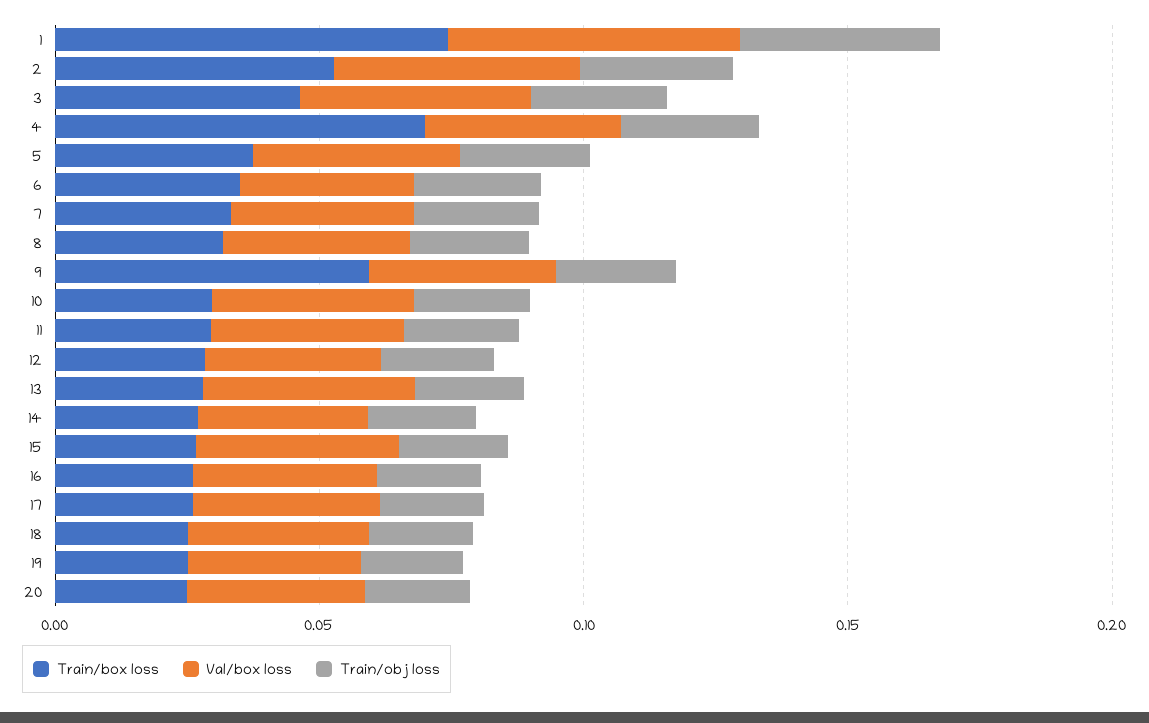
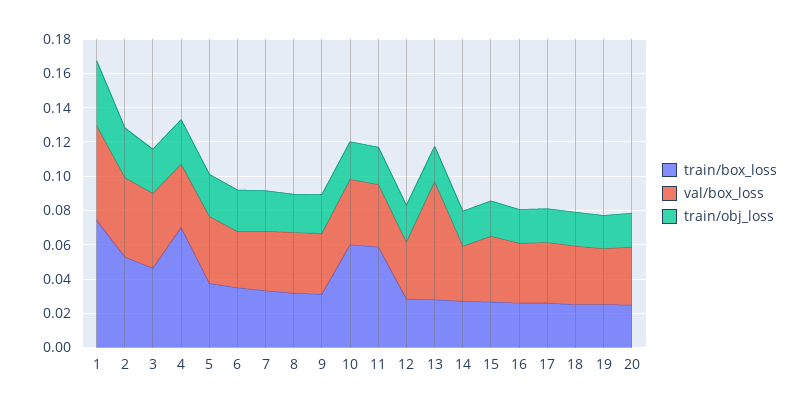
  {
    "Train/box loss": {
      "1": 0.075,
      "2": 0.055,
      "3": 0.045,
      "4": 0.07,
      "5": 0.04,
      "6": 0.035,
      "7": 0.035,
      "8": 0.03,
-     "9": 0.06,
+     "9": 0.03,
-     "10": 0.03,
+     "10": 0.06,
-     "11": 0.03,
+     "11": 0.06,
      "12": 0.03,
      "13": 0.03,
      "14": 0.025,
      "15": 0.025,
      "16": 0.025,
      "17": 0.025,
      "18": 0.025,
      "19": 0.025,
      "20": 0.025
    },
    "Val/box loss": {
      "1": 0.055,
      "2": 0.045,
      "3": 0.045,
      "4": 0.035,
      "5": 0.04,
      "6": 0.035,
      "7": 0.035,
      "8": 0.035,
      "9": 0.035,
      "10": 0.04,
      "11": 0.035,
      "12": 0.035,
-     "13": 0.04,
+     "13": 0.07,
      "14": 0.03,
      "15": 0.04,
      "16": 0.035,
      "17": 0.035,
      "18": 0.035,
      "19": 0.035,
      "20": 0.035
    },
    "Train/obj loss": {
      "1": 0.04,
      "2": 0.03,
      "3": 0.025,
      "4": 0.025,
      "5": 0.025,
      "6": 0.025,
      "7": 0.025,
      "8": 0.02,
      "9": 0.025,
      "10": 0.02,
      "11": 0.02,
      "12": 0.02,
      "13": 0.02,
      "14": 0.02,
      "15": 0.02,
      "16": 0.02,
      "17": 0.02,
      "18": 0.02,
      "19": 0.02,
      "20": 0.02
    }
  }

